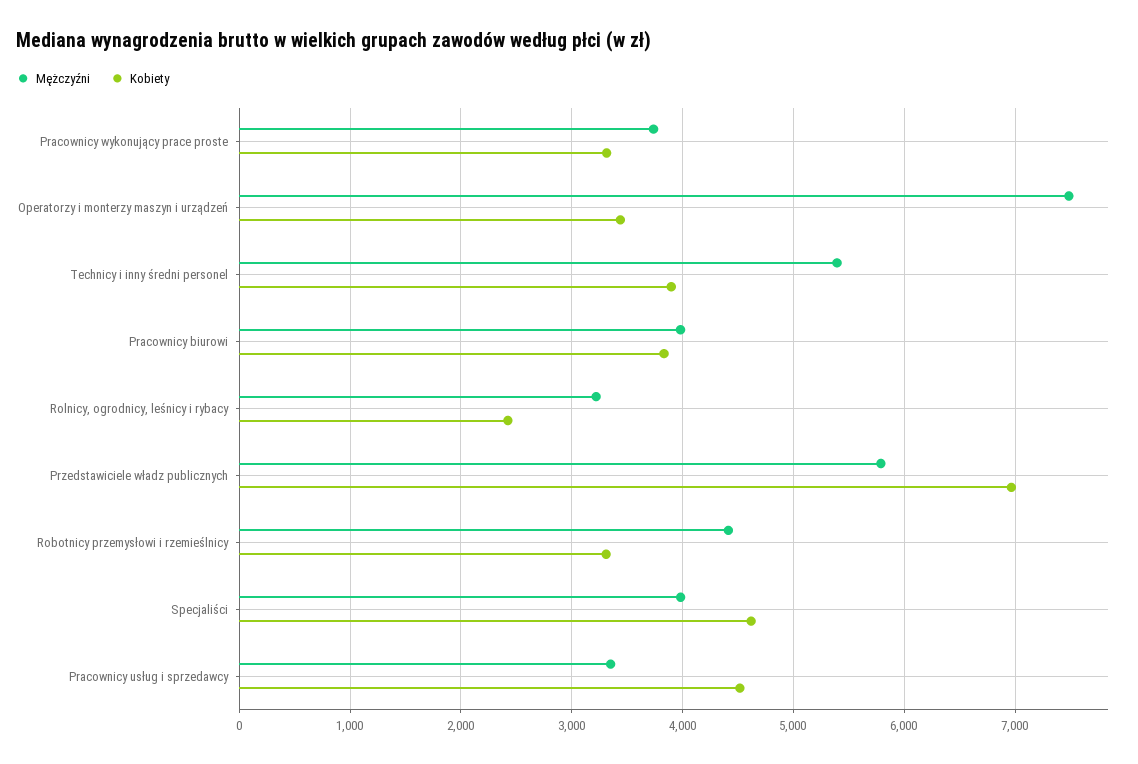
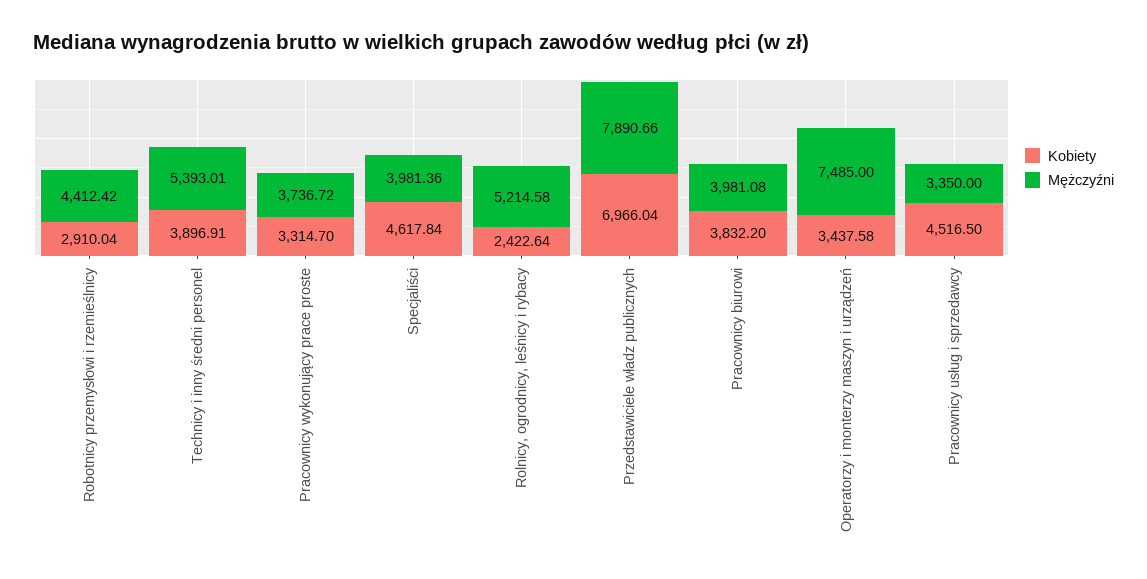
  {
    "Mężczyźni": {
      "Pracownicy wykonujący prace proste": 3736.72,
      "Operatorzy i monterzy maszyn i urządzeń": 7485,
      "Technicy i inny średni personel": 5393.01,
      "Pracownicy biurowi": 3981.08,
-     "Rolnicy, ogrodnicy, leśnicy i rybacy": 3200,
+     "Rolnicy, ogrodnicy, leśnicy i rybacy": 5214.58,
-     "Przedstawiciele władz publicznych": 5800,
+     "Przedstawiciele władz publicznych": 7890.66,
      "Robotnicy przemysłowi i rzemieślnicy": 4412.42,
      "Specjaliści": 3981.36,
      "Pracownicy usług i sprzedawcy": 3350
    },
    "Kobiety": {
      "Pracownicy wykonujący prace proste": 3314.7,
      "Operatorzy i monterzy maszyn i urządzeń": 3437.58,
      "Technicy i inny średni personel": 3896.91,
      "Pracownicy biurowi": 3832.2,
      "Rolnicy, ogrodnicy, leśnicy i rybacy": 2422.64,
      "Przedstawiciele władz publicznych": 6966.04,
-     "Robotnicy przemysłowi i rzemieślnicy": 3300,
+     "Robotnicy przemysłowi i rzemieślnicy": 2910.04,
      "Specjaliści": 4617.84,
      "Pracownicy usług i sprzedawcy": 4516.5
    }
  }

